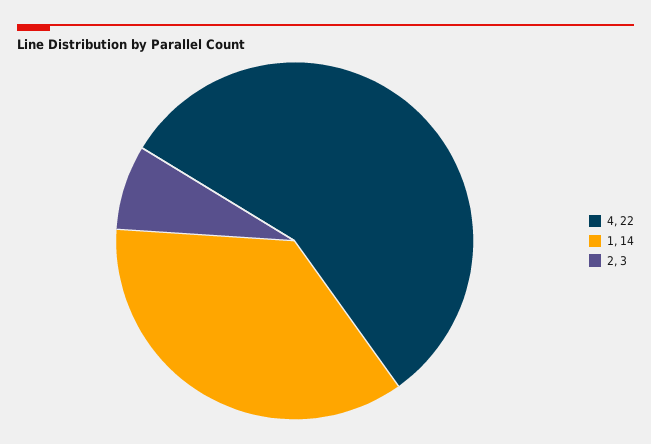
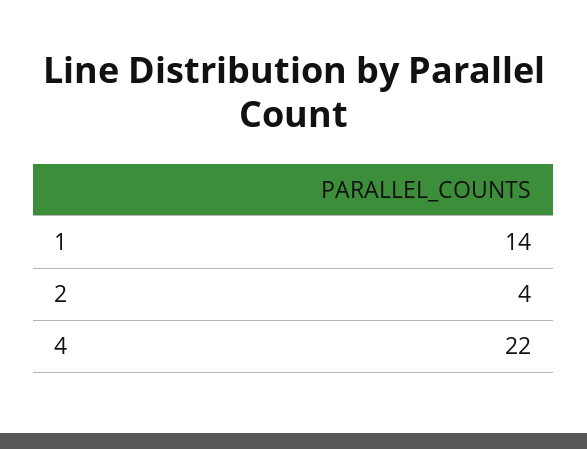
  {
    "4": 22,
    "1": 14,
-   "2": 3
+   "2": 4
  }

